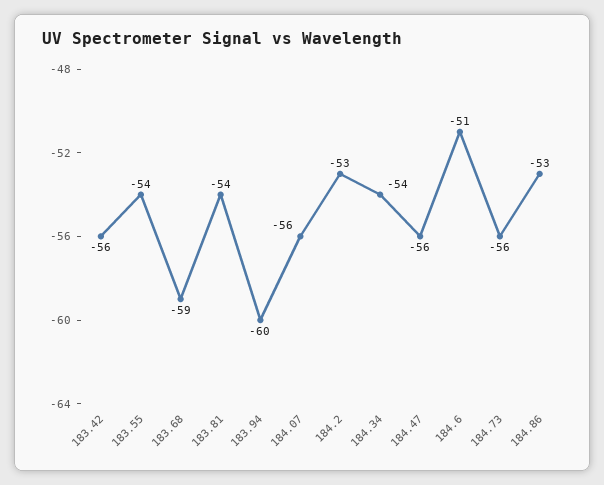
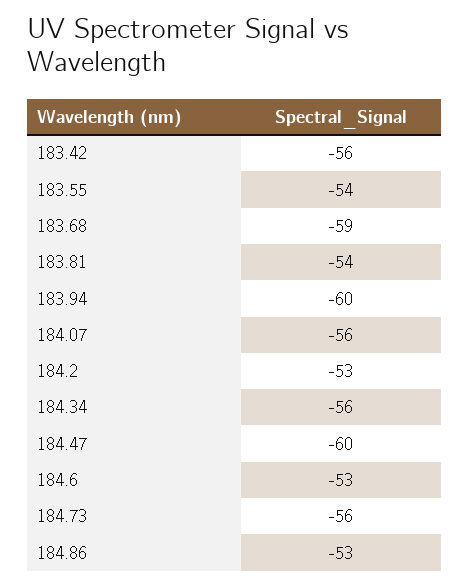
  {
    "183.42": -56,
    "183.55": -54,
    "183.68": -59,
    "183.81": -54,
    "183.94": -60,
    "184.07": -56,
    "184.2": -53,
-   "184.34": -54,
+   "184.34": -56,
-   "184.47": -56,
+   "184.47": -60,
-   "184.6": -51,
+   "184.6": -53,
    "184.73": -56,
    "184.86": -53
  }

